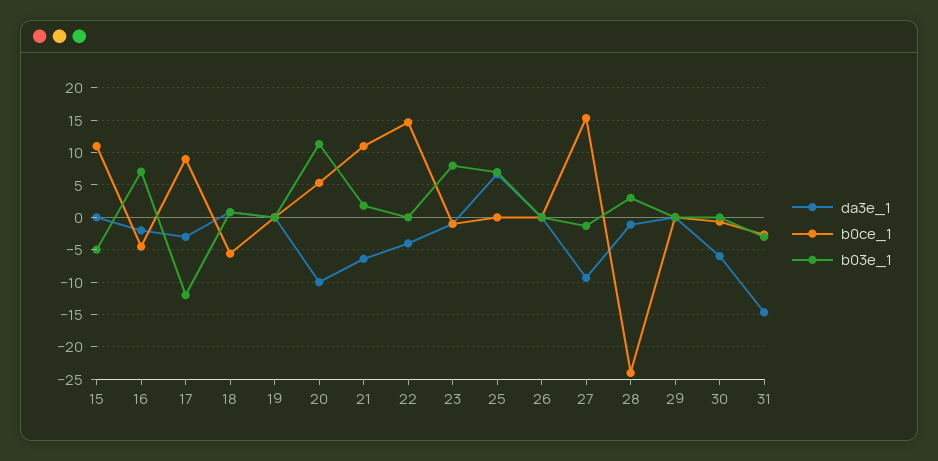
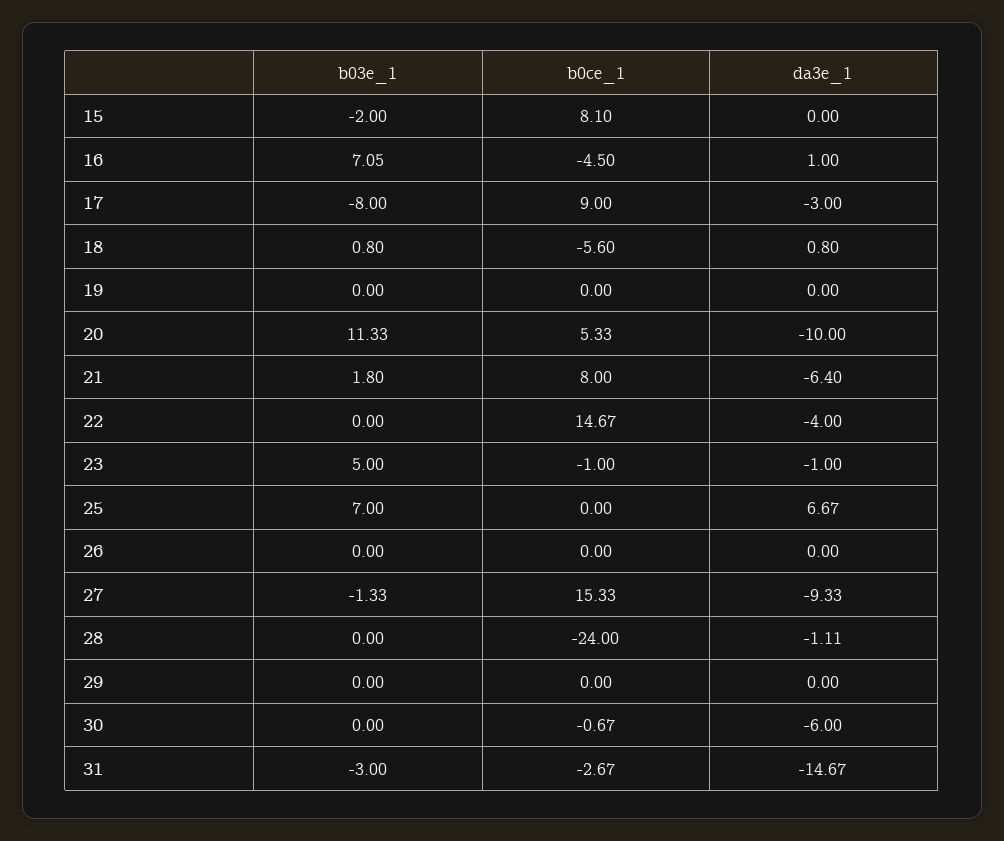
  {
    "da3e_1": {
      "15": 0,
-     "16": -2,
+     "16": 1,
      "17": -3,
      "18": 0.8,
      "19": 0,
      "20": -10,
      "21": -6.4,
      "22": -4,
      "23": -1,
      "25": 6.67,
      "26": 0,
      "27": -9.33,
      "28": -1.11,
      "29": 0,
      "30": -6,
      "31": -14.67
    },
    "b0ce_1": {
-     "15": 11,
+     "15": 8.1,
      "16": -4.5,
      "17": 9,
      "18": -5.6,
      "19": 0,
      "20": 5.33,
-     "21": 11,
+     "21": 8,
      "22": 14.67,
      "23": -1,
      "25": 0,
      "26": 0,
      "27": 15.33,
      "28": -24,
      "29": 0,
      "30": -0.67,
      "31": -2.67
    },
    "b03e_1": {
-     "15": -5,
+     "15": -2,
      "16": 7.05,
-     "17": -12,
+     "17": -8,
      "18": 0.8,
      "19": 0,
      "20": 11.33,
      "21": 1.8,
      "22": 0,
-     "23": 8,
+     "23": 5,
      "25": 7,
      "26": 0,
      "27": -1.33,
-     "28": 3,
+     "28": 0,
      "29": 0,
      "30": 0,
      "31": -3
    }
  }

